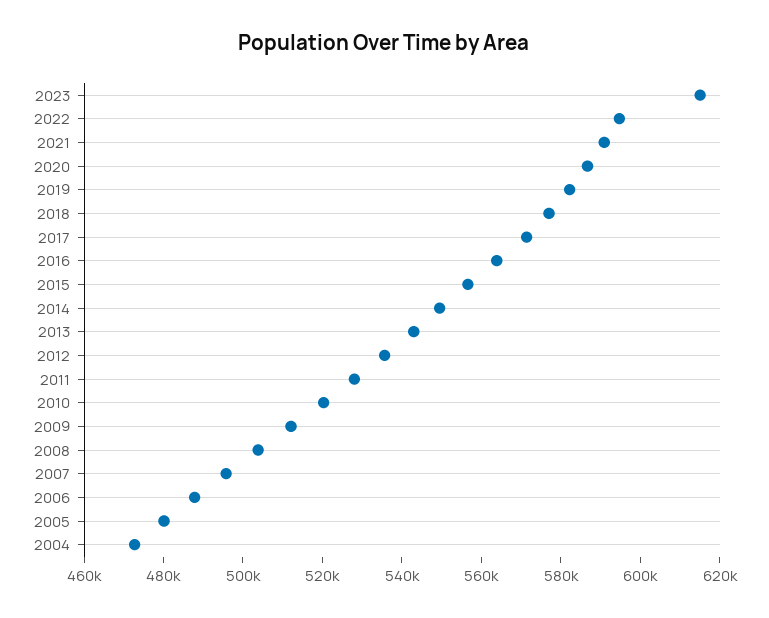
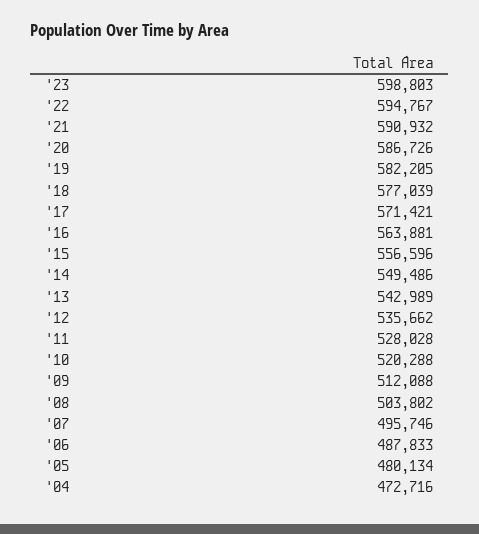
  {
-   "2023": 615000,
+   "2023": 598803,
    "2022": 594767,
    "2021": 590932,
    "2020": 586726,
    "2019": 582205,
    "2018": 577039,
    "2017": 571421,
    "2016": 563881,
    "2015": 556596,
    "2014": 549486,
    "2013": 542989,
    "2012": 535662,
    "2011": 528028,
    "2010": 520288,
    "2009": 512088,
    "2008": 503802,
    "2007": 495746,
    "2006": 487833,
    "2005": 480134,
    "2004": 472716
  }

